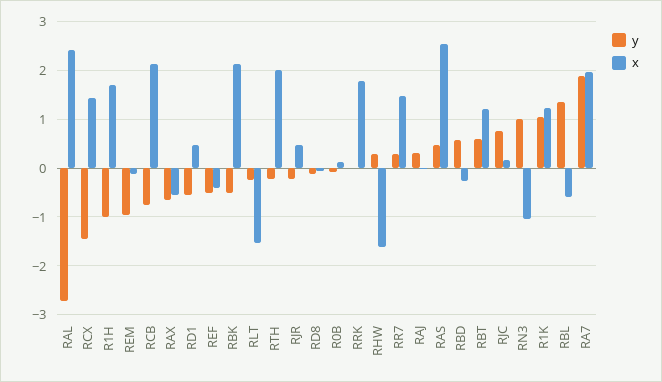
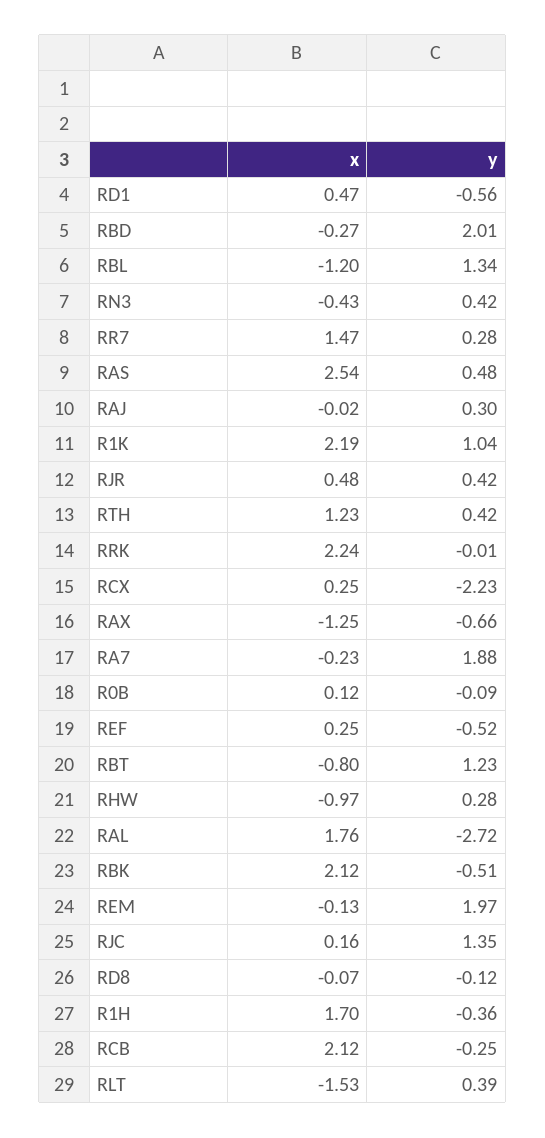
  {
    "y": {
      "RAL": -2.72,
-     "RCX": -1.4,
+     "RCX": -2.23,
-     "R1H": -1,
+     "R1H": -0.36,
-     "REM": -1,
+     "REM": 1.97,
-     "RCB": -0.8,
+     "RCB": -0.25,
      "RAX": -0.66,
      "RD1": -0.56,
      "REF": -0.52,
      "RBK": -0.51,
-     "RLT": -0.2,
+     "RLT": 0.39,
-     "RTH": -0.2,
+     "RTH": 0.42,
-     "RJR": -0.2,
+     "RJR": 0.42,
      "RD8": -0.12,
      "R0B": -0.09,
      "RRK": -0.01,
      "RHW": 0.28,
      "RR7": 0.28,
      "RAJ": 0.3,
      "RAS": 0.48,
-     "RBD": 0.6,
+     "RBD": 2.01,
-     "RBT": 0.6,
+     "RBT": 1.23,
-     "RJC": 0.8,
+     "RJC": 1.35,
-     "RN3": 1,
+     "RN3": 0.42,
      "R1K": 1.04,
      "RBL": 1.34,
      "RA7": 1.88
    },
    "x": {
-     "RAL": 2.4,
+     "RAL": 1.76,
-     "RCX": 1.4,
+     "RCX": 0.25,
      "R1H": 1.7,
      "REM": -0.13,
      "RCB": 2.12,
-     "RAX": -0.6,
+     "RAX": -1.25,
      "RD1": 0.47,
-     "REF": -0.4,
+     "REF": 0.25,
      "RBK": 2.12,
      "RLT": -1.53,
-     "RTH": 2,
+     "RTH": 1.23,
      "RJR": 0.48,
      "RD8": -0.07,
      "R0B": 0.12,
-     "RRK": 1.8,
+     "RRK": 2.24,
-     "RHW": -1.6,
+     "RHW": -0.97,
      "RR7": 1.47,
      "RAJ": -0.02,
      "RAS": 2.54,
      "RBD": -0.27,
-     "RBT": 1.2,
+     "RBT": -0.8,
      "RJC": 0.16,
-     "RN3": -1,
+     "RN3": -0.43,
-     "R1K": 1.2,
+     "R1K": 2.19,
-     "RBL": -0.6,
+     "RBL": -1.2,
-     "RA7": 2
+     "RA7": -0.23
    }
  }

